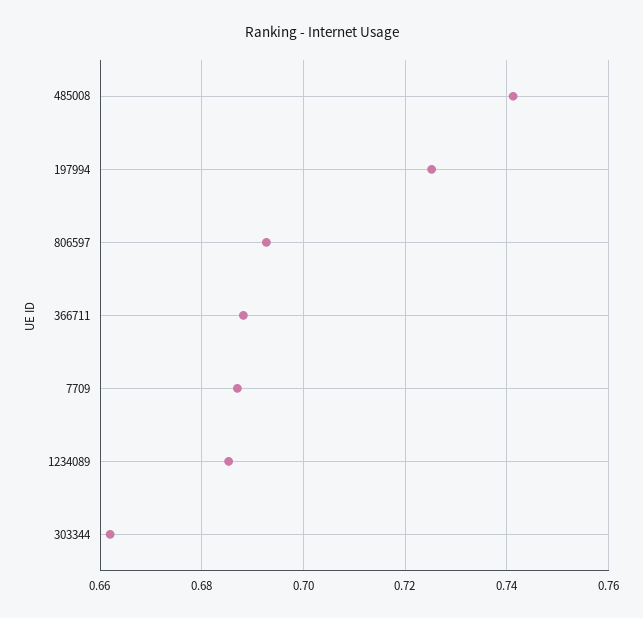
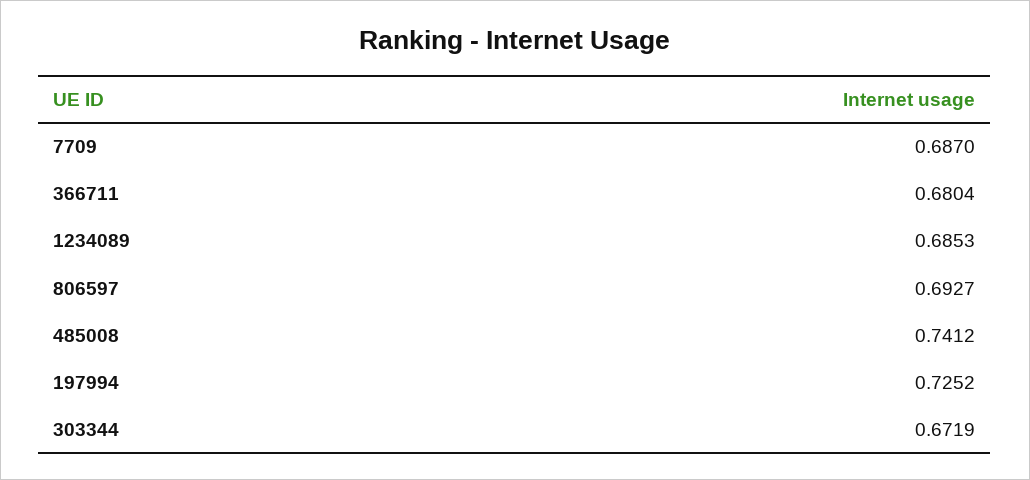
  {
    "485008": 0.7412,
    "197994": 0.7252,
    "806597": 0.6927,
-   "366711": 0.688,
+   "366711": 0.6804,
    "7709": 0.687,
    "1234089": 0.6853,
-   "303344": 0.662
+   "303344": 0.6719
  }

